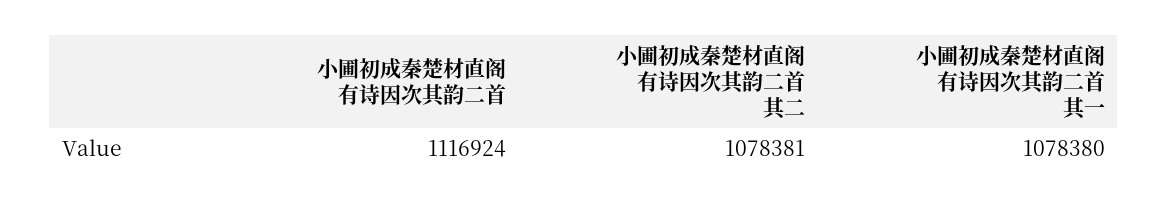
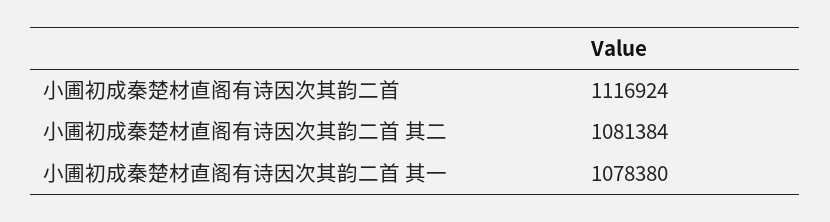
  {
    "小圃初成秦楚材直阁有诗因次其韵二首": 1116924,
-   "小圃初成秦楚材直阁有诗因次其韵二首 其二": 1078381,
+   "小圃初成秦楚材直阁有诗因次其韵二首 其二": 1081384,
    "小圃初成秦楚材直阁有诗因次其韵二首 其一": 1078380
  }

